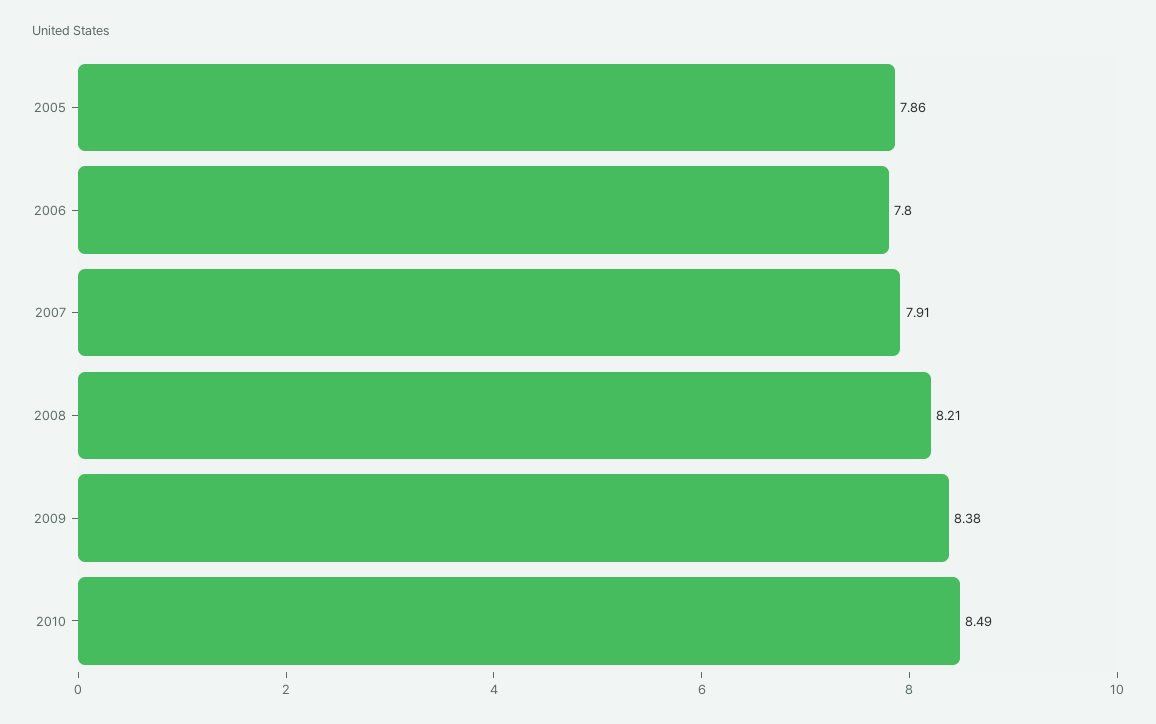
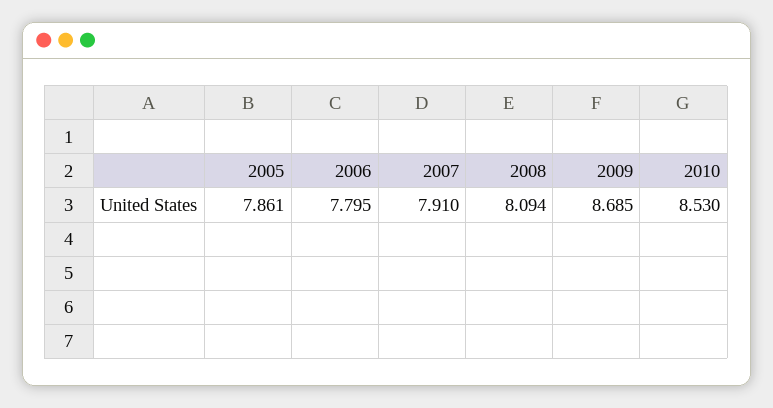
  {
    "2005": 7.861,
    "2006": 7.795,
    "2007": 7.91,
-   "2008": 8.21,
+   "2008": 8.094,
-   "2009": 8.38,
+   "2009": 8.685,
-   "2010": 8.49
+   "2010": 8.53
  }

